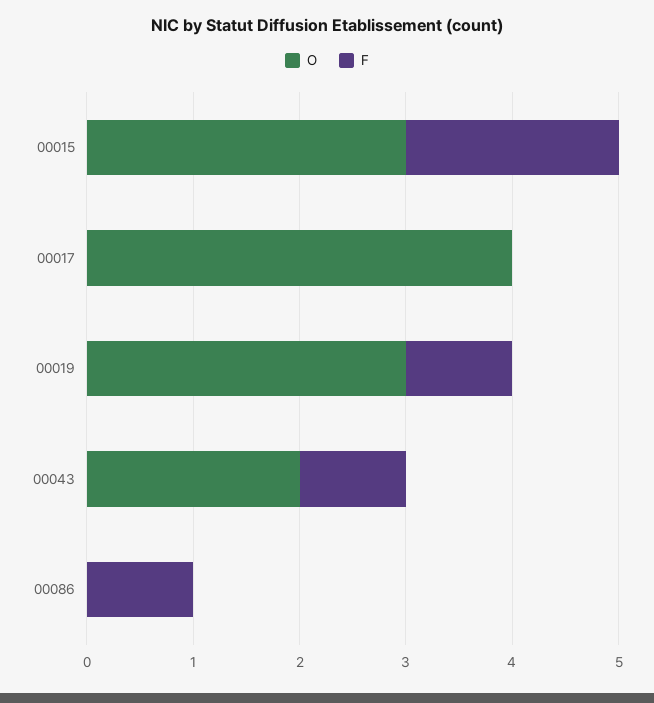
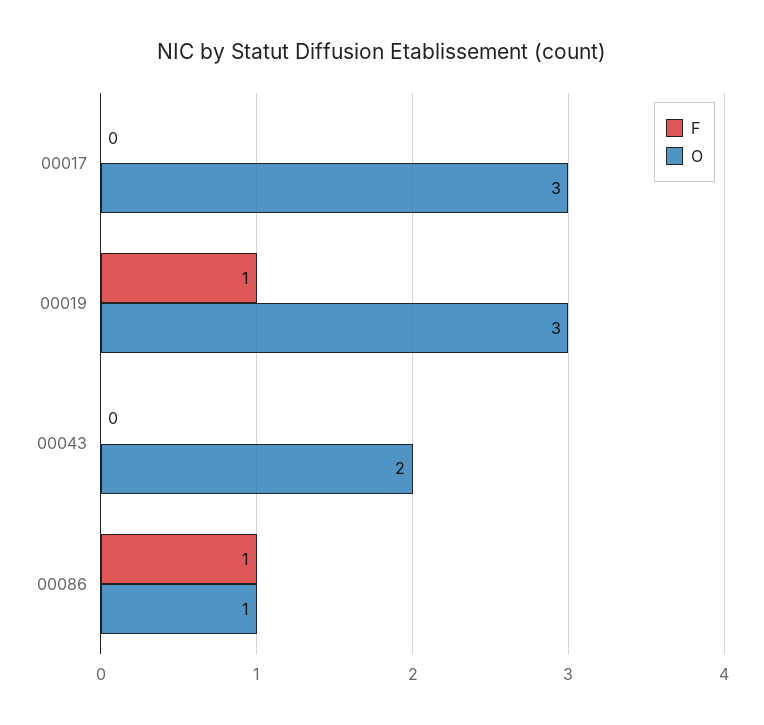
  {
    "O": {
-     "00015": 3,
-     "00017": 4,
+     "00017": 3,
      "00019": 3,
      "00043": 2,
-     "00086": 0
+     "00086": 1
    },
    "F": {
-     "00015": 2,
      "00017": 0,
      "00019": 1,
-     "00043": 1,
+     "00043": 0,
      "00086": 1
    }
  }

